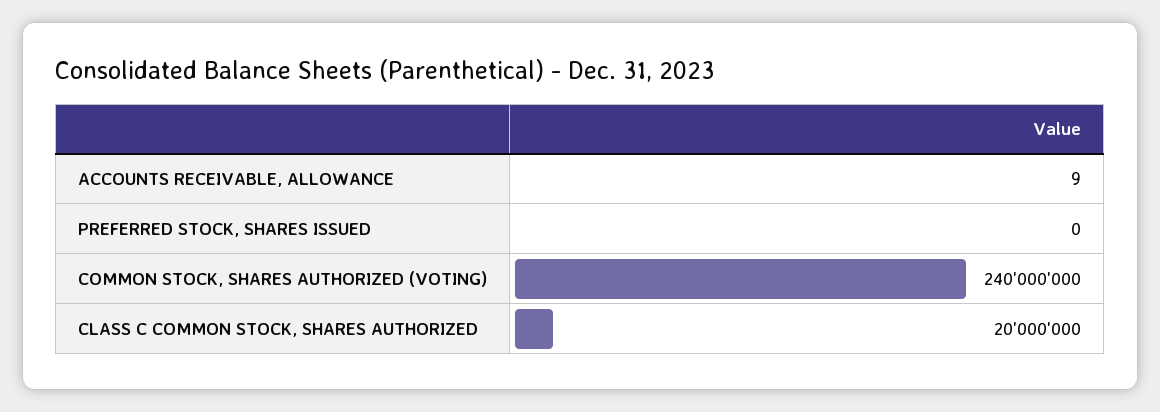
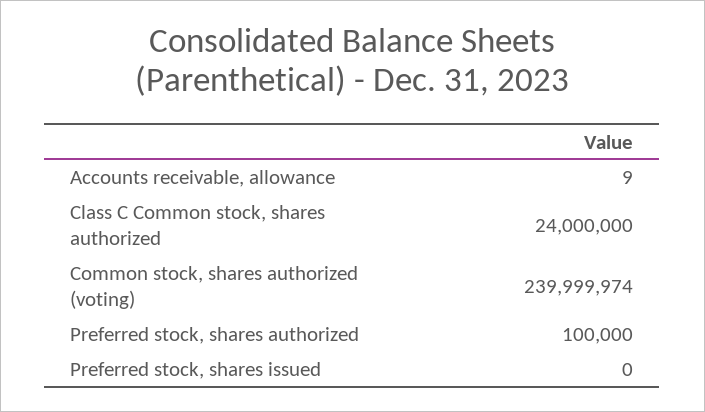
  {
    "ACCOUNTS RECEIVABLE, ALLOWANCE": 9,
    "PREFERRED STOCK, SHARES ISSUED": 0,
-   "COMMON STOCK, SHARES AUTHORIZED (VOTING)": 240000000,
+   "COMMON STOCK, SHARES AUTHORIZED (VOTING)": 239999974,
-   "CLASS C COMMON STOCK, SHARES AUTHORIZED": 20000000
+   "CLASS C COMMON STOCK, SHARES AUTHORIZED": 24000000,
+   "Preferred stock, shares authorized": 100000
  }

